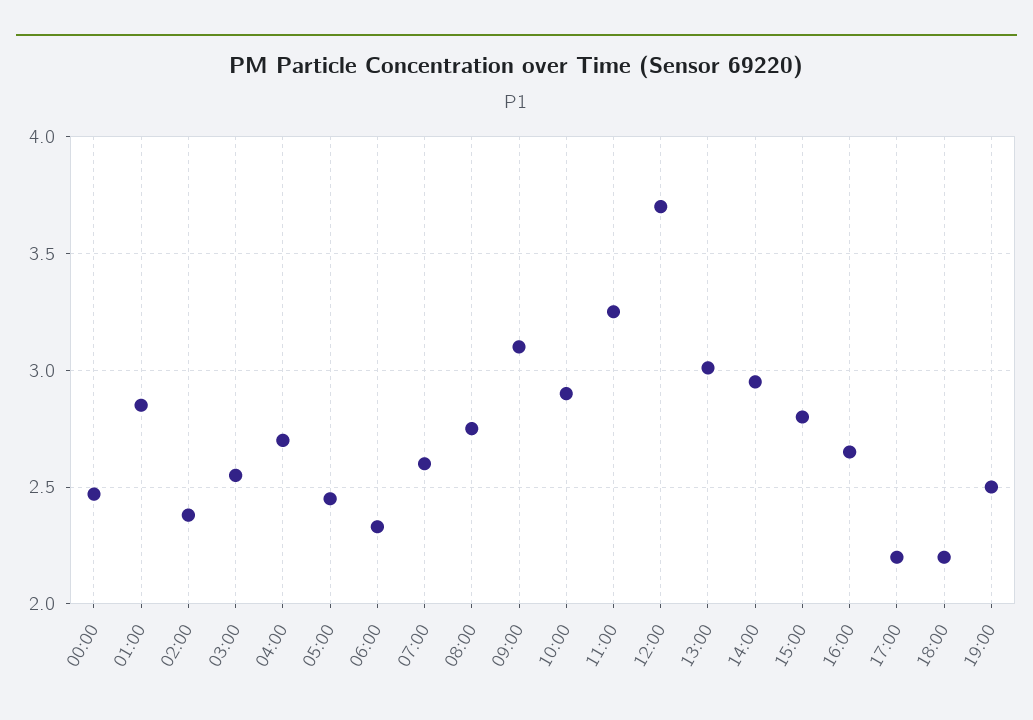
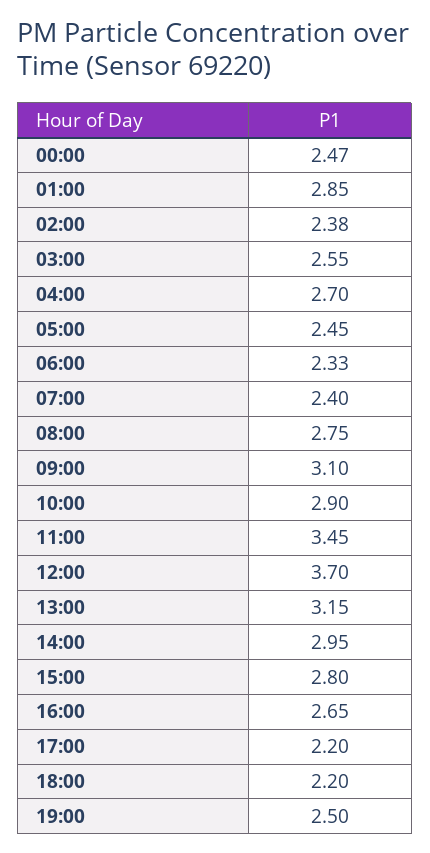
  {
    "00:00": 2.47,
    "01:00": 2.85,
    "02:00": 2.38,
    "03:00": 2.55,
    "04:00": 2.7,
    "05:00": 2.45,
    "06:00": 2.33,
-   "07:00": 2.6,
+   "07:00": 2.4,
    "08:00": 2.75,
    "09:00": 3.1,
    "10:00": 2.9,
-   "11:00": 3.25,
+   "11:00": 3.45,
    "12:00": 3.7,
-   "13:00": 3,
+   "13:00": 3.15,
    "14:00": 2.95,
    "15:00": 2.8,
    "16:00": 2.65,
    "17:00": 2.2,
    "18:00": 2.2,
    "19:00": 2.5
  }

